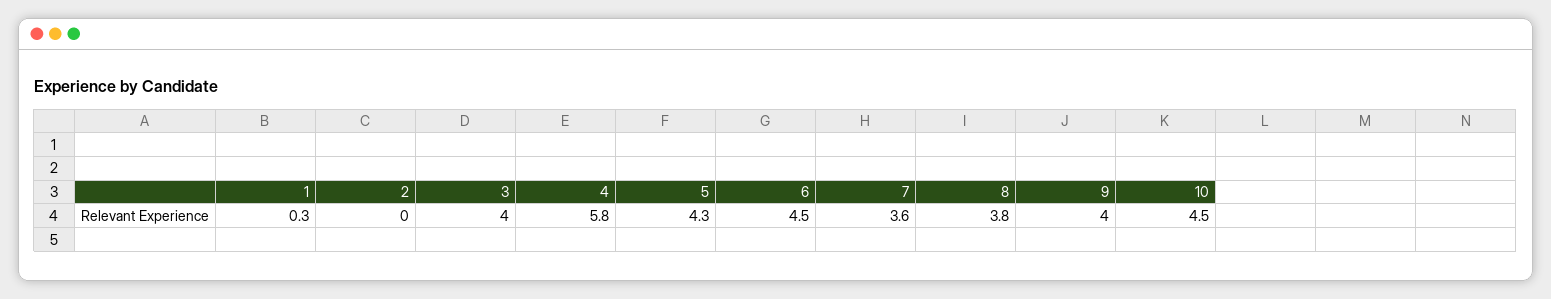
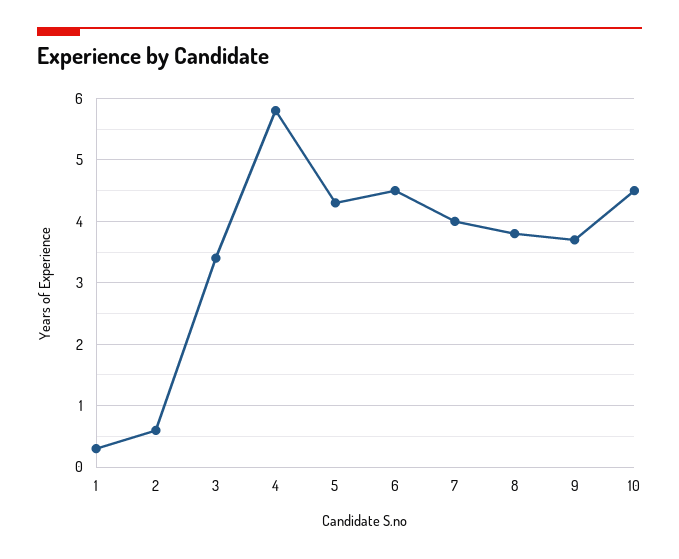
  {
    "1": 0.3,
-   "2": 0,
+   "2": 0.6,
-   "3": 4,
+   "3": 3.4,
    "4": 5.8,
    "5": 4.3,
    "6": 4.5,
-   "7": 3.6,
+   "7": 4,
    "8": 3.8,
-   "9": 4,
+   "9": 3.7,
    "10": 4.5
  }

